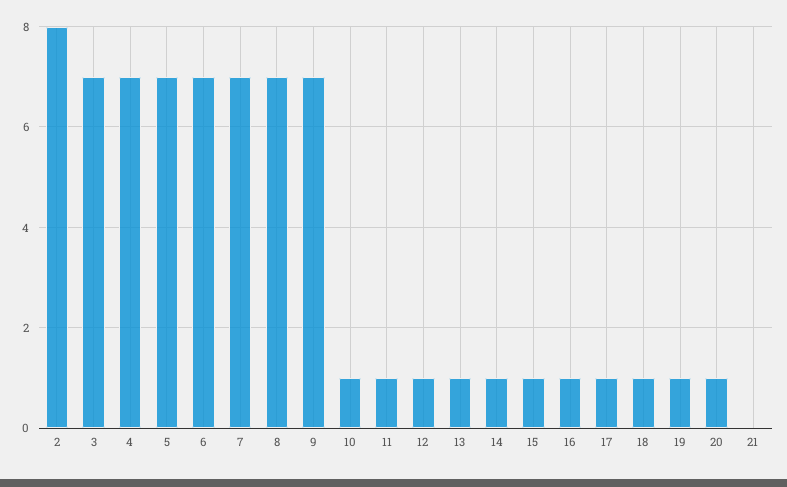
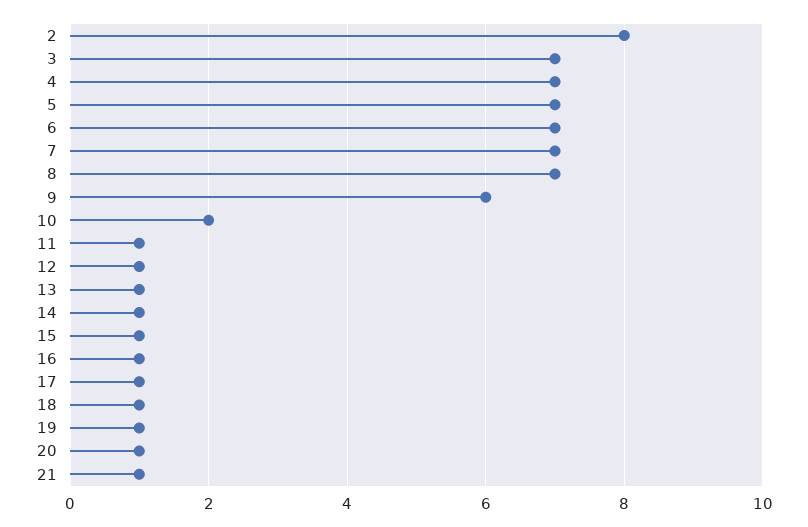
  {
    "2": 8,
    "3": 7,
    "4": 7,
    "5": 7,
    "6": 7,
    "7": 7,
    "8": 7,
-   "9": 7,
+   "9": 6,
-   "10": 1,
+   "10": 2,
    "11": 1,
    "12": 1,
    "13": 1,
    "14": 1,
    "15": 1,
    "16": 1,
    "17": 1,
    "18": 1,
    "19": 1,
    "20": 1,
-   "21": 0
+   "21": 1
  }

